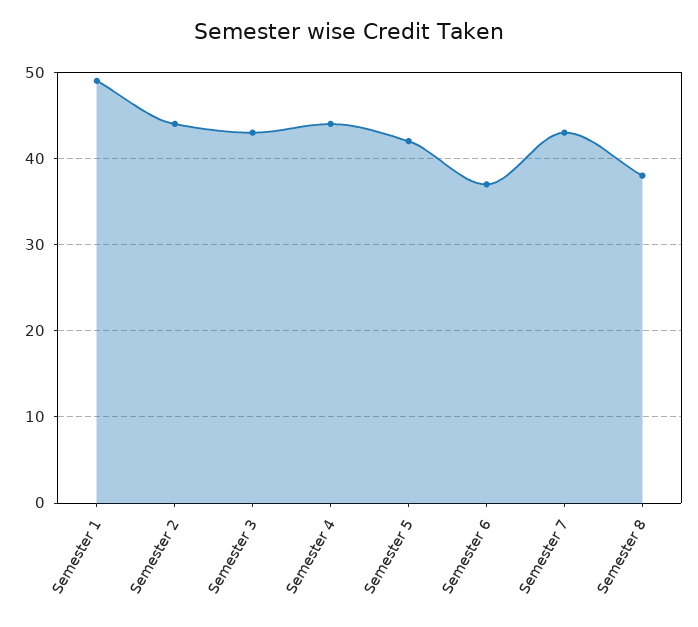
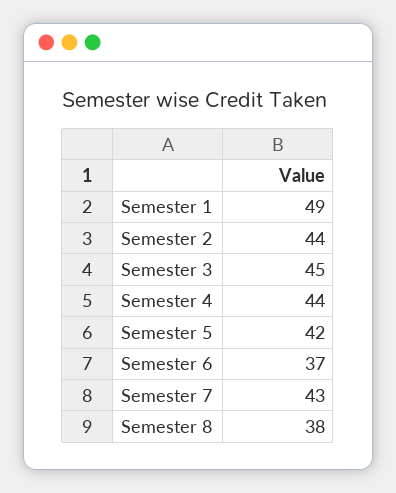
  {
    "Semester 1": 49,
    "Semester 2": 44,
-   "Semester 3": 43,
+   "Semester 3": 45,
    "Semester 4": 44,
    "Semester 5": 42,
    "Semester 6": 37,
    "Semester 7": 43,
    "Semester 8": 38
  }

